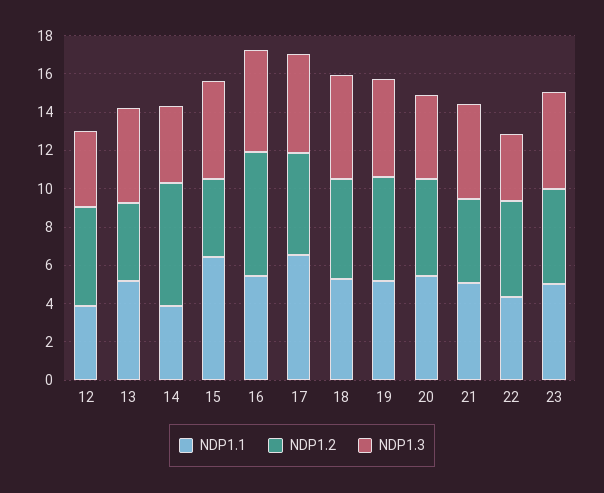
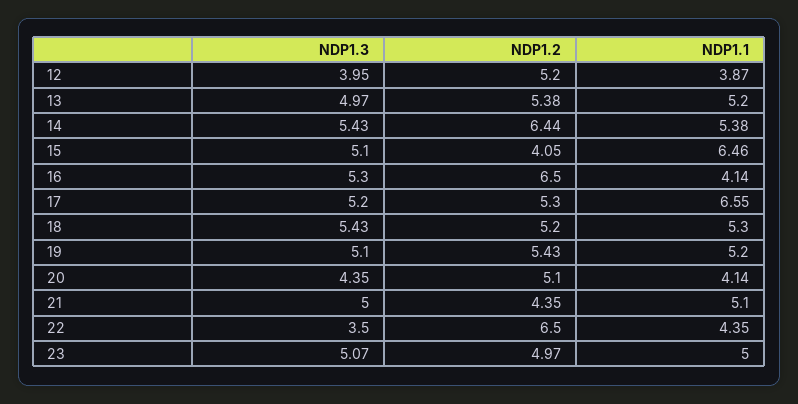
  {
    "NDP1.1": {
      "12": 3.87,
      "13": 5.2,
-     "14": 4,
+     "14": 5.38,
      "15": 6.46,
-     "16": 5.5,
+     "16": 4.14,
      "17": 6.55,
      "18": 5.3,
      "19": 5.2,
-     "20": 5.5,
+     "20": 4.14,
      "21": 5.1,
      "22": 4.35,
      "23": 5
    },
    "NDP1.2": {
      "12": 5.2,
-     "13": 4,
+     "13": 5.38,
      "14": 6.44,
      "15": 4.05,
      "16": 6.5,
      "17": 5.3,
      "18": 5.2,
      "19": 5.43,
      "20": 5.1,
      "21": 4.35,
-     "22": 5,
+     "22": 6.5,
      "23": 4.97
    },
    "NDP1.3": {
      "12": 3.95,
      "13": 4.97,
-     "14": 4,
+     "14": 5.43,
      "15": 5.1,
      "16": 5.3,
      "17": 5.2,
      "18": 5.43,
      "19": 5.1,
      "20": 4.35,
      "21": 5,
      "22": 3.5,
      "23": 5.07
    }
  }

